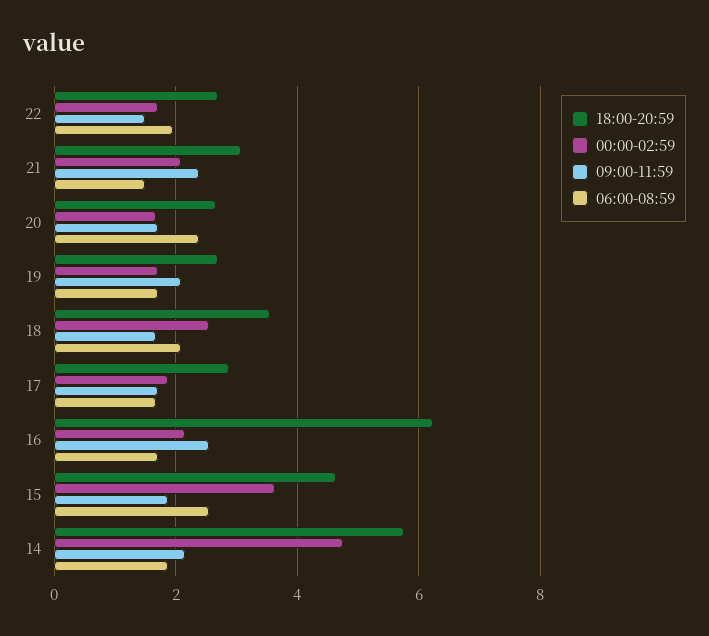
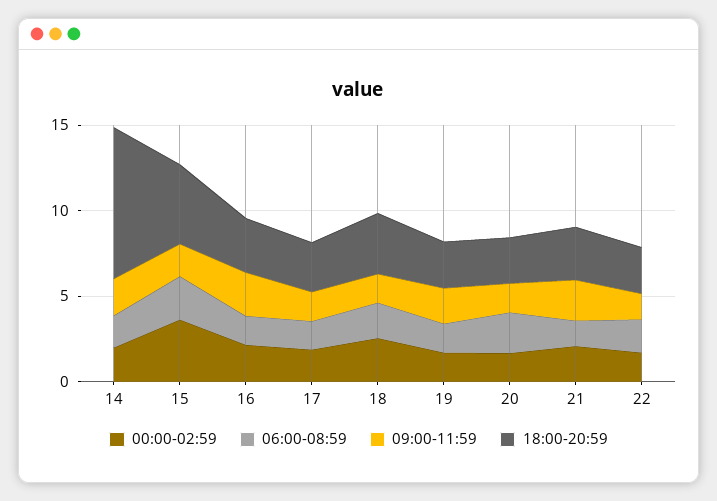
  {
    "18:00-20:59": {
      "22": 2.8,
      "21": 3,
      "20": 2.6,
      "19": 2.8,
      "18": 3.6,
      "17": 2.8,
-     "16": 6.2,
+     "16": 3,
      "15": 4.6,
-     "14": 5.8
+     "14": 9
    },
    "00:00-02:59": {
      "22": 1.8,
      "21": 2,
      "20": 1.6,
      "19": 1.8,
      "18": 2.6,
      "17": 1.8,
      "16": 2.2,
      "15": 3.6,
-     "14": 4.8
+     "14": 2
    },
    "09:00-11:59": {
      "22": 1.6,
      "21": 2.4,
      "20": 1.8,
      "19": 2,
      "18": 1.6,
      "17": 1.8,
      "16": 2.6,
      "15": 1.8,
      "14": 2.2
    },
    "06:00-08:59": {
      "22": 2,
      "21": 1.6,
      "20": 2.4,
      "19": 1.8,
      "18": 2,
      "17": 1.6,
      "16": 1.8,
      "15": 2.6,
      "14": 1.8
    }
  }

